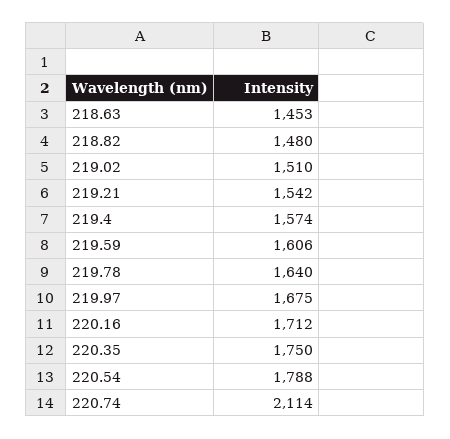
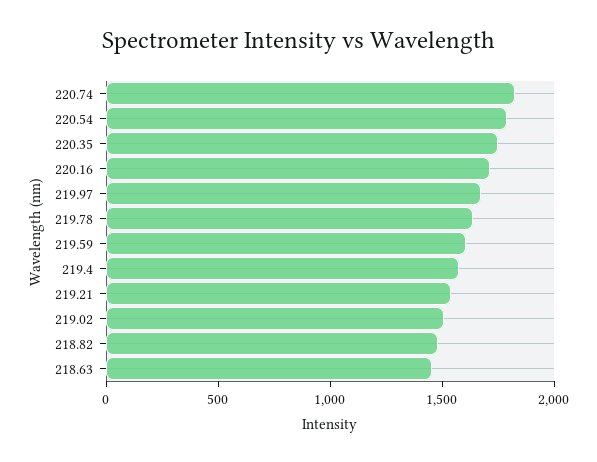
  {
    "218.63": 1453,
    "218.82": 1480,
    "219.02": 1510,
    "219.21": 1542,
    "219.4": 1574,
    "219.59": 1606,
    "219.78": 1640,
    "219.97": 1675,
    "220.16": 1712,
    "220.35": 1750,
    "220.54": 1788,
-   "220.74": 2114
+   "220.74": 1800
  }

